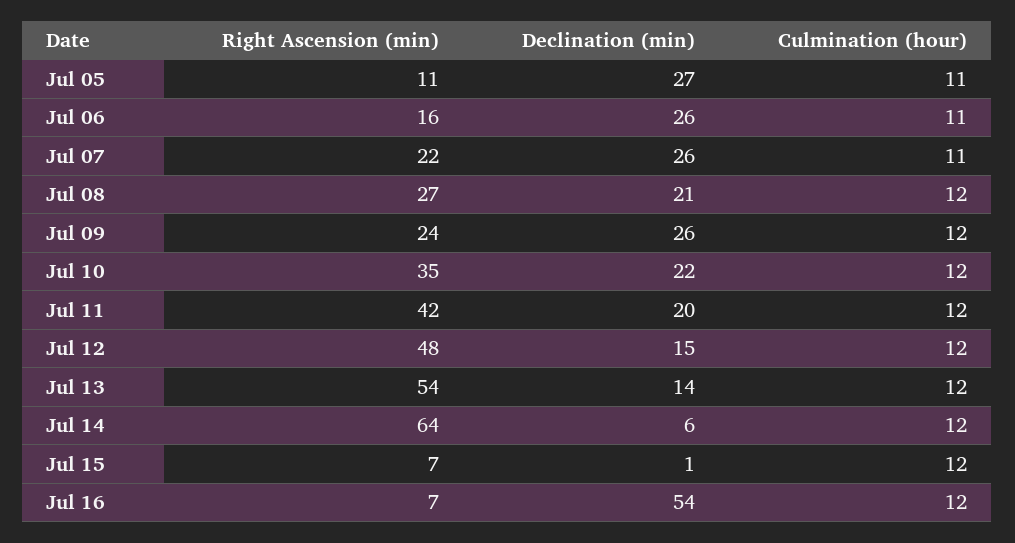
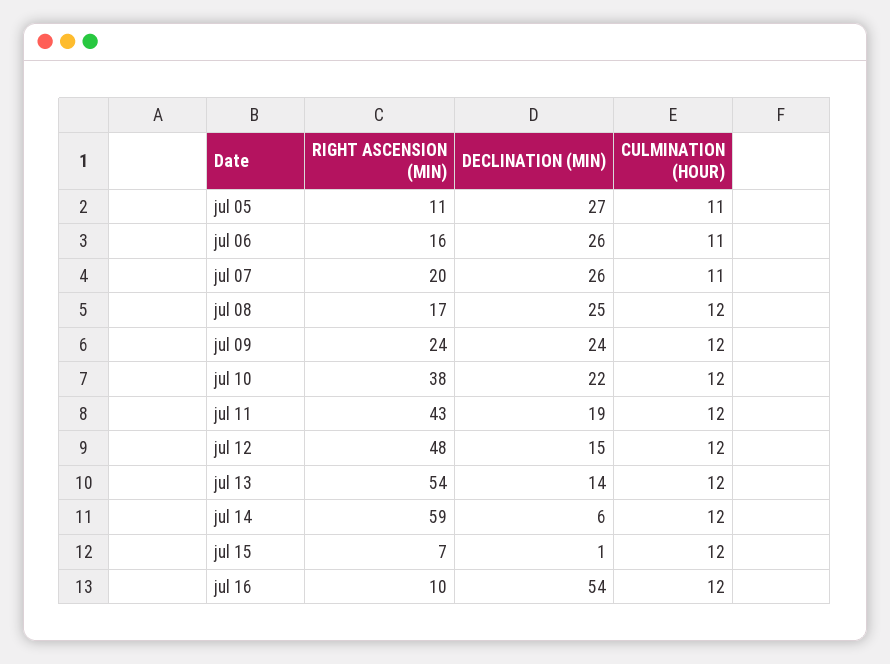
  {
    "Right Ascension (min)": {
      "Jul 05": 11,
      "Jul 06": 16,
-     "Jul 07": 22,
+     "Jul 07": 20,
-     "Jul 08": 27,
+     "Jul 08": 17,
      "Jul 09": 24,
-     "Jul 10": 35,
+     "Jul 10": 38,
-     "Jul 11": 42,
+     "Jul 11": 43,
      "Jul 12": 48,
      "Jul 13": 54,
-     "Jul 14": 64,
+     "Jul 14": 59,
      "Jul 15": 7,
-     "Jul 16": 7
+     "Jul 16": 10
    },
    "Declination (min)": {
      "Jul 05": 27,
      "Jul 06": 26,
      "Jul 07": 26,
-     "Jul 08": 21,
+     "Jul 08": 25,
-     "Jul 09": 26,
+     "Jul 09": 24,
      "Jul 10": 22,
-     "Jul 11": 20,
+     "Jul 11": 19,
      "Jul 12": 15,
      "Jul 13": 14,
      "Jul 14": 6,
      "Jul 15": 1,
      "Jul 16": 54
    },
    "Culmination (hour)": {
      "Jul 05": 11,
      "Jul 06": 11,
      "Jul 07": 11,
      "Jul 08": 12,
      "Jul 09": 12,
      "Jul 10": 12,
      "Jul 11": 12,
      "Jul 12": 12,
      "Jul 13": 12,
      "Jul 14": 12,
      "Jul 15": 12,
      "Jul 16": 12
    }
  }

